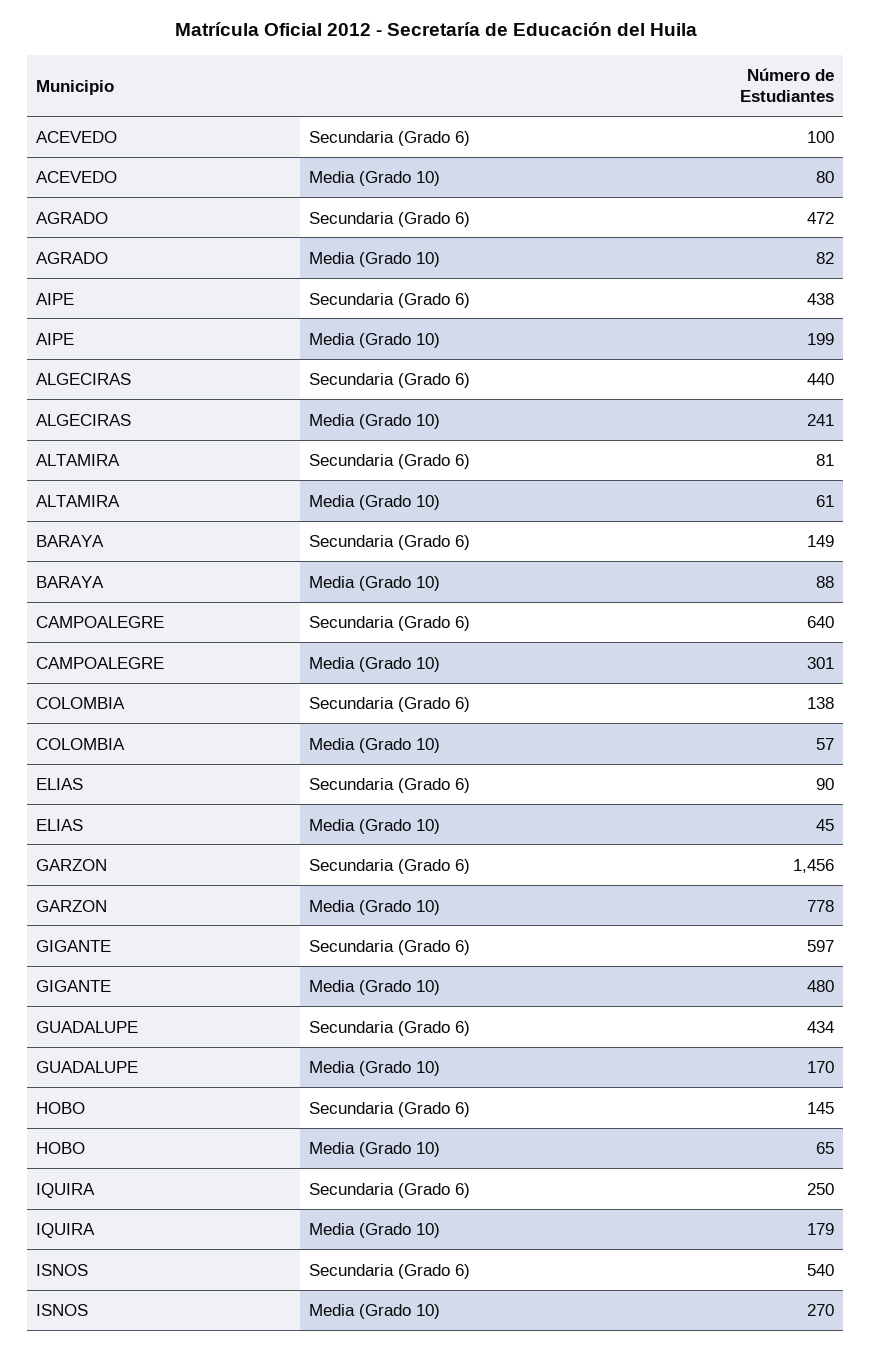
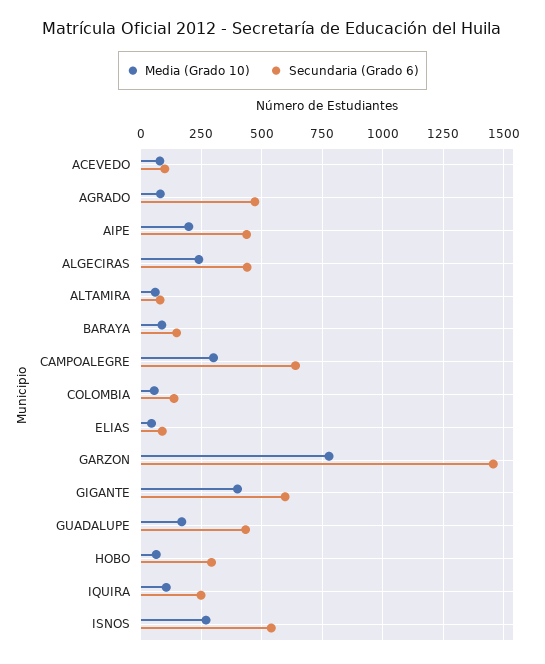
  {
    "Secundaria (Grado 6)": {
      "ACEVEDO": 100,
      "AGRADO": 472,
      "AIPE": 438,
      "ALGECIRAS": 440,
      "ALTAMIRA": 81,
      "BARAYA": 149,
      "CAMPOALEGRE": 640,
      "COLOMBIA": 138,
      "ELIAS": 90,
      "GARZON": 1456,
      "GIGANTE": 597,
      "GUADALUPE": 434,
-     "HOBO": 145,
+     "HOBO": 300,
      "IQUIRA": 250,
      "ISNOS": 540
    },
    "Media (Grado 10)": {
      "ACEVEDO": 80,
      "AGRADO": 82,
      "AIPE": 199,
      "ALGECIRAS": 241,
      "ALTAMIRA": 61,
      "BARAYA": 88,
      "CAMPOALEGRE": 301,
      "COLOMBIA": 57,
      "ELIAS": 45,
      "GARZON": 778,
-     "GIGANTE": 480,
+     "GIGANTE": 400,
      "GUADALUPE": 170,
      "HOBO": 65,
-     "IQUIRA": 179,
+     "IQUIRA": 100,
      "ISNOS": 270
    }
  }

